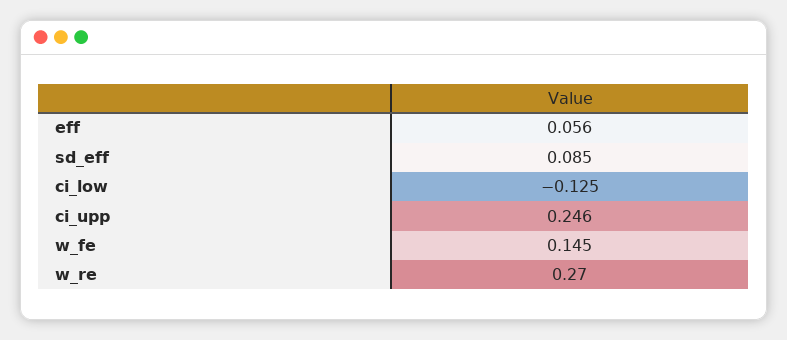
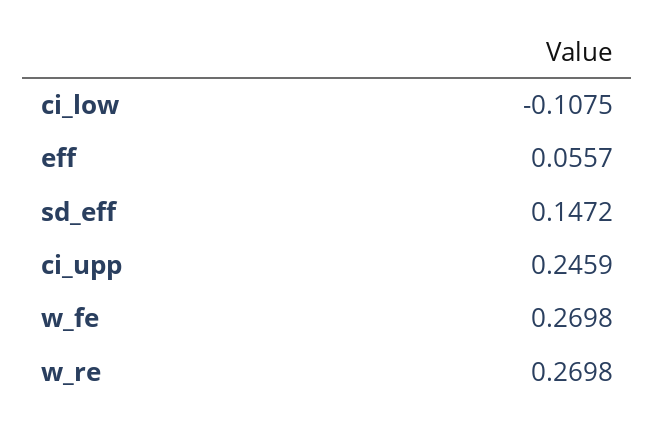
  {
    "eff": 0.0557,
-   "sd_eff": 0.085,
+   "sd_eff": 0.1472,
-   "ci_low": -0.125,
+   "ci_low": -0.1075,
    "ci_upp": 0.2459,
-   "w_fe": 0.145,
+   "w_fe": 0.2698,
    "w_re": 0.2698
  }

